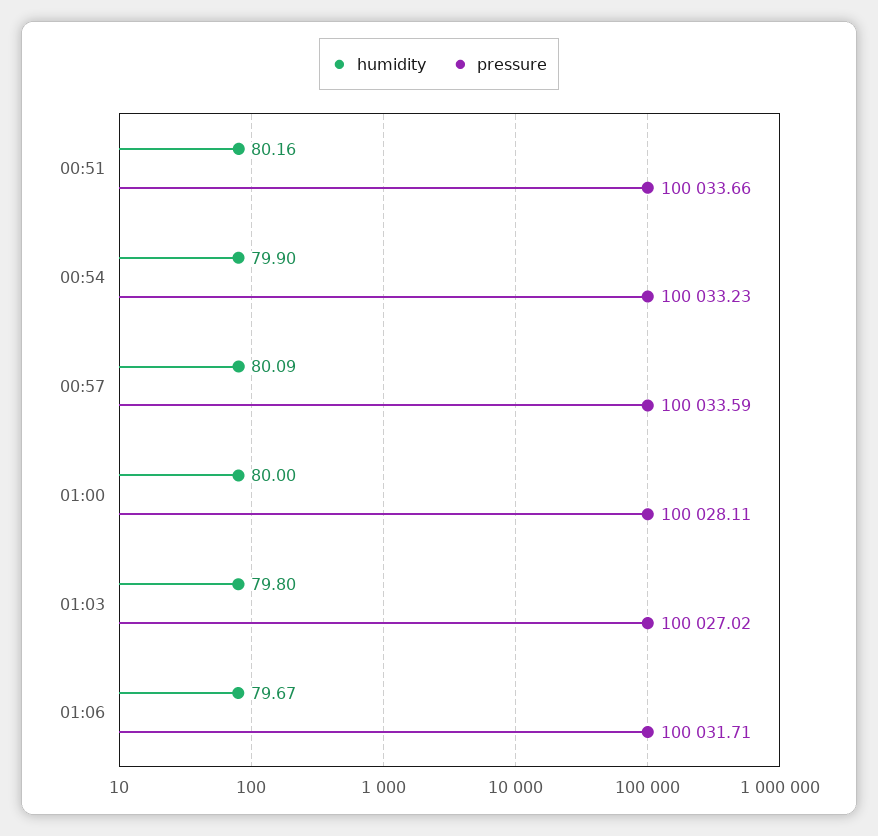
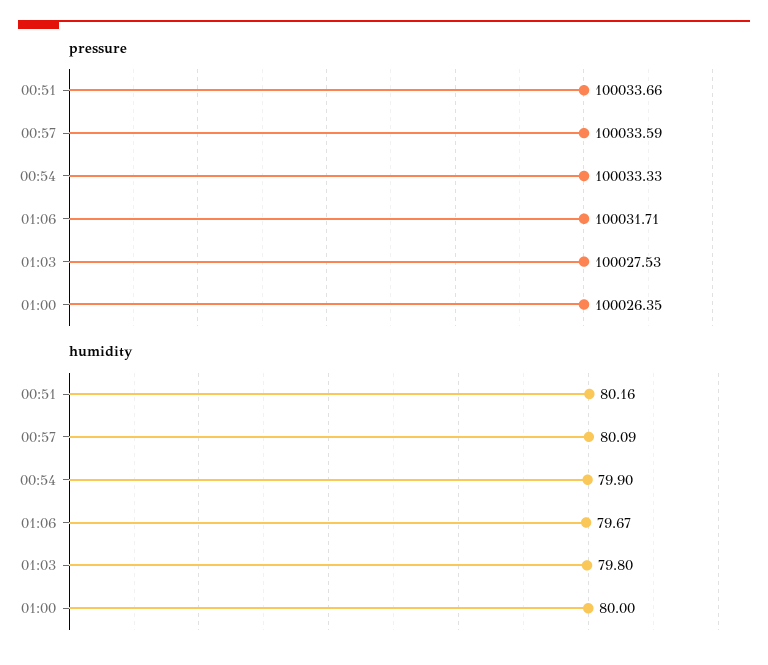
  {
    "humidity": {
      "00:51": 80.16,
      "00:54": 79.9,
      "00:57": 80.09,
      "01:00": 80,
      "01:03": 79.8,
      "01:06": 79.67
    },
    "pressure": {
      "00:51": 100033.66,
-     "00:54": 100033.23,
+     "00:54": 100033.33,
      "00:57": 100033.59,
-     "01:00": 100028.11,
+     "01:00": 100026.35,
-     "01:03": 100027.02,
+     "01:03": 100027.53,
      "01:06": 100031.71
    }
  }

